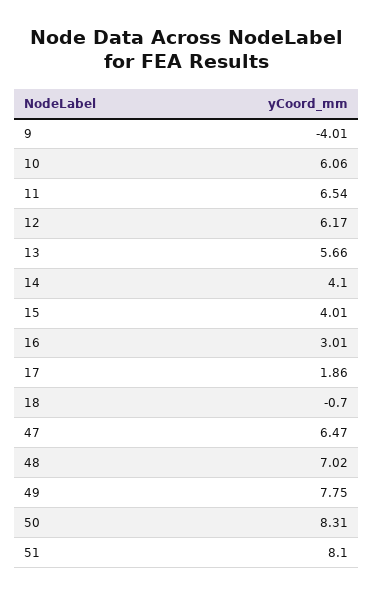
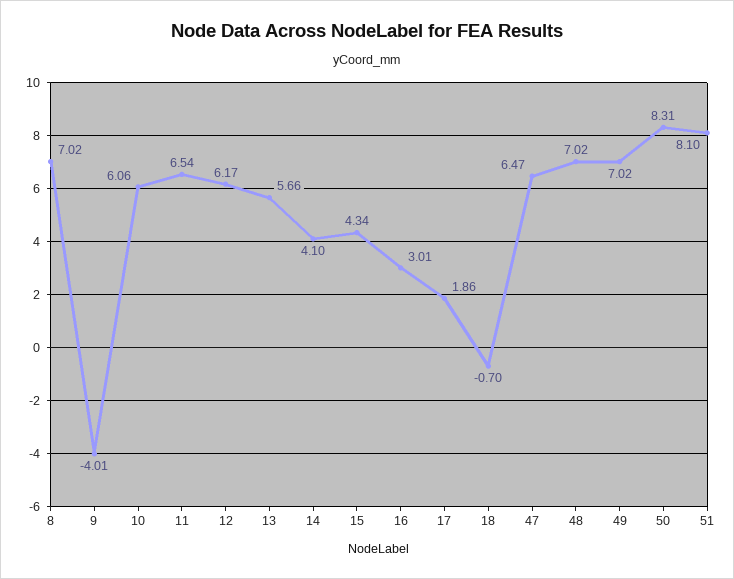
  {
    "9": -4.01,
    "10": 6.06,
    "11": 6.54,
    "12": 6.17,
    "13": 5.66,
    "14": 4.1,
-   "15": 4.01,
+   "15": 4.34,
    "16": 3.01,
    "17": 1.86,
    "18": -0.7,
    "47": 6.47,
    "48": 7.02,
-   "49": 7.75,
+   "49": 7.02,
    "50": 8.31,
-   "51": 8.1
+   "51": 8.1,
+   "8": 7.02
  }

